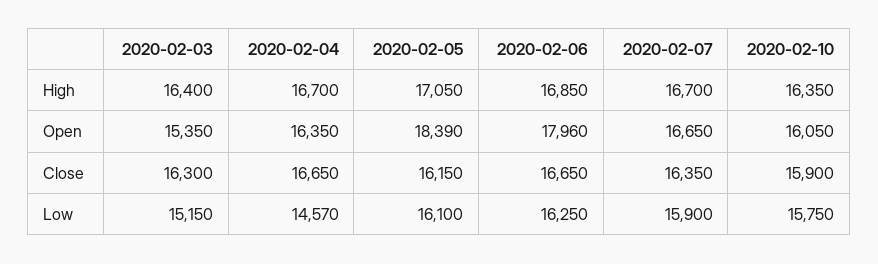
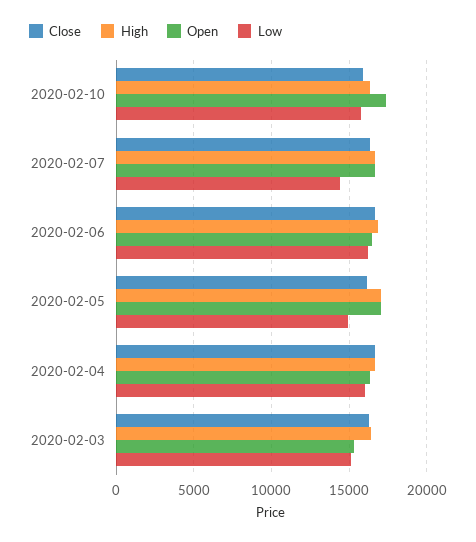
  {
    "High": {
      "2020-02-03": 16400,
      "2020-02-04": 16700,
      "2020-02-05": 17050,
      "2020-02-06": 16850,
      "2020-02-07": 16700,
      "2020-02-10": 16350
    },
    "Open": {
      "2020-02-03": 15350,
      "2020-02-04": 16350,
-     "2020-02-05": 18390,
+     "2020-02-05": 17000,
-     "2020-02-06": 17960,
+     "2020-02-06": 16500,
      "2020-02-07": 16650,
-     "2020-02-10": 16050
+     "2020-02-10": 17500
    },
    "Close": {
      "2020-02-03": 16300,
      "2020-02-04": 16650,
      "2020-02-05": 16150,
      "2020-02-06": 16650,
      "2020-02-07": 16350,
      "2020-02-10": 15900
    },
    "Low": {
      "2020-02-03": 15150,
-     "2020-02-04": 14570,
+     "2020-02-04": 16000,
-     "2020-02-05": 16100,
+     "2020-02-05": 15000,
      "2020-02-06": 16250,
-     "2020-02-07": 15900,
+     "2020-02-07": 14500,
      "2020-02-10": 15750
    }
  }

